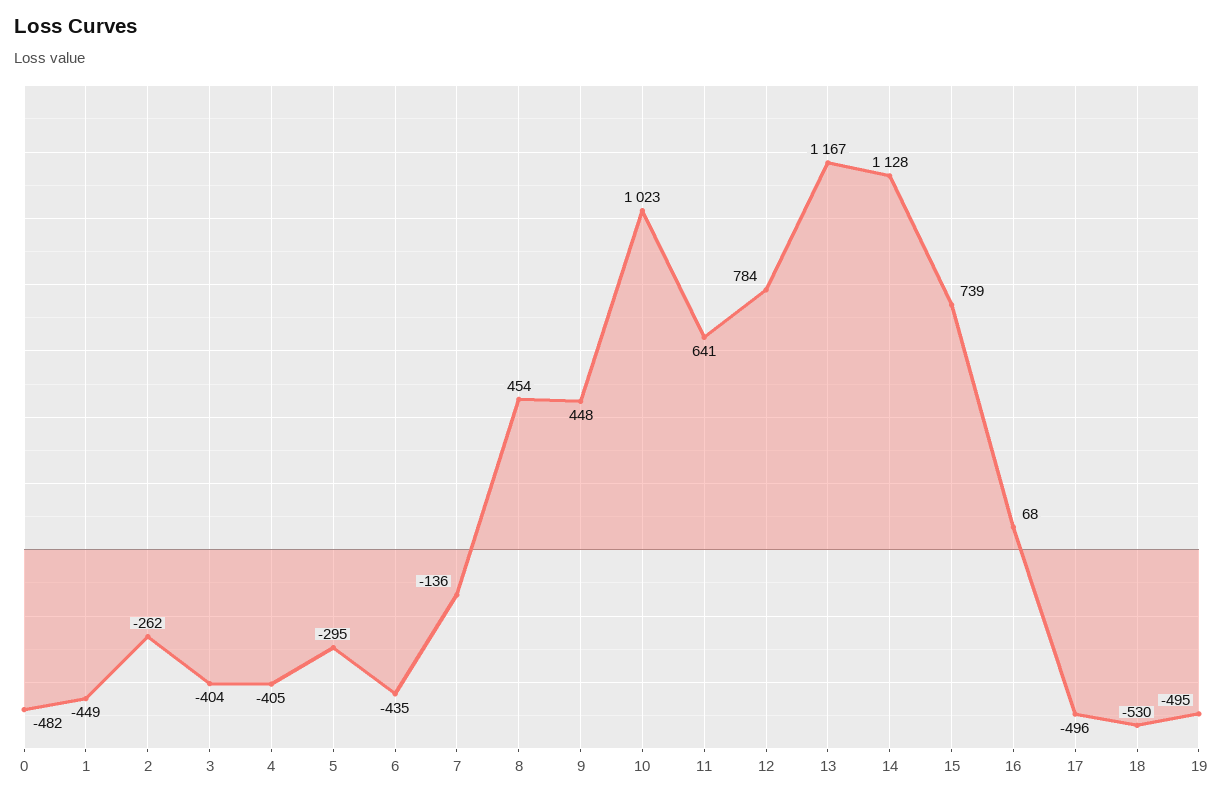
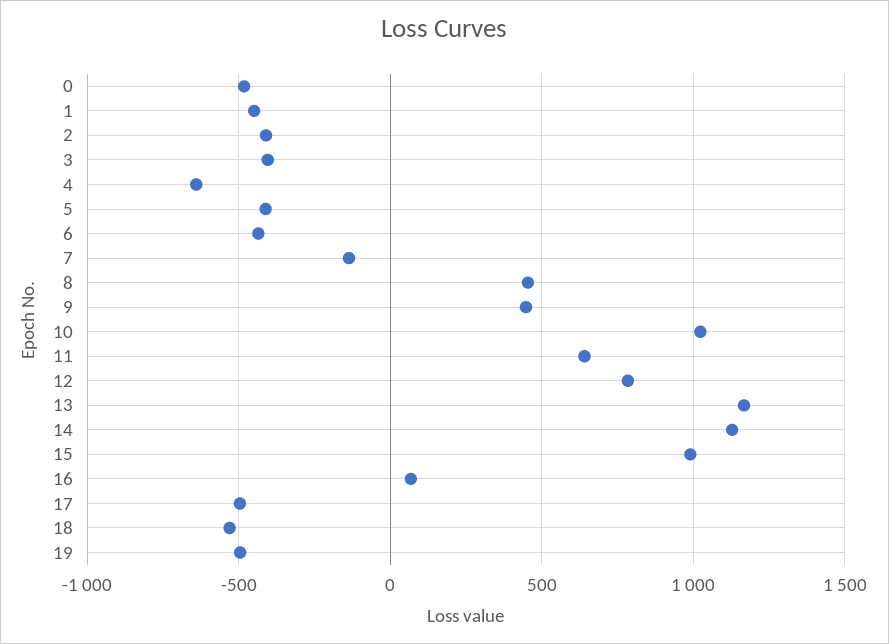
  {
    "0": -482,
    "1": -449,
-   "2": -262,
+   "2": -400,
    "3": -404,
-   "4": -405,
+   "4": -650,
-   "5": -295,
+   "5": -400,
    "6": -435,
    "7": -136,
    "8": 454,
    "9": 448,
    "10": 1023,
    "11": 641,
    "12": 784,
    "13": 1167,
    "14": 1128,
-   "15": 739,
+   "15": 1000,
    "16": 68,
    "17": -496,
    "18": -530,
    "19": -495
  }

